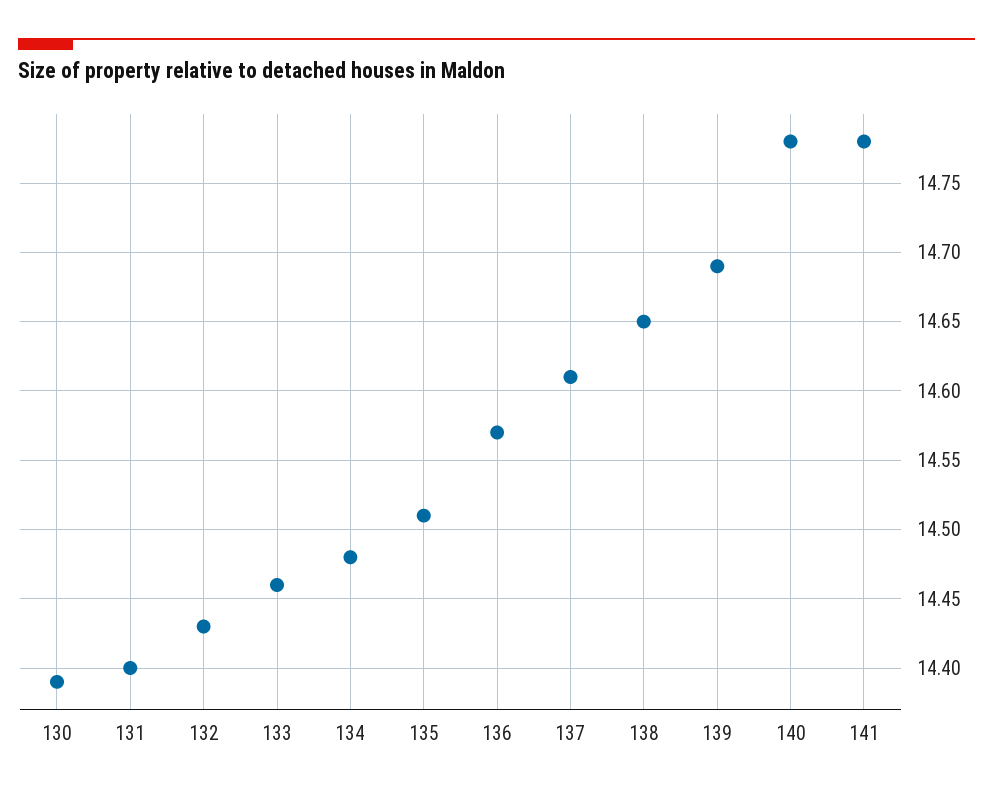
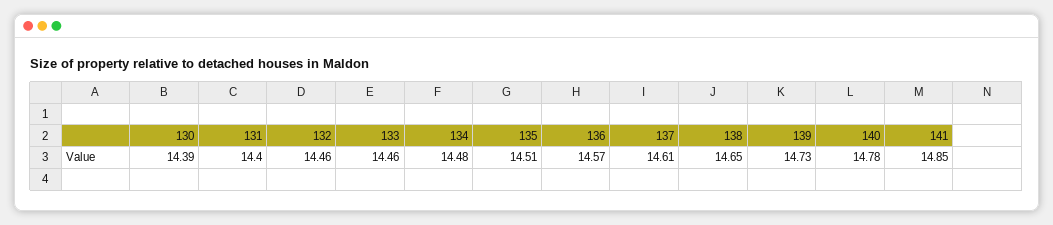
  {
    "130": 14.39,
    "131": 14.4,
-   "132": 14.43,
+   "132": 14.46,
    "133": 14.46,
    "134": 14.48,
    "135": 14.51,
    "136": 14.57,
    "137": 14.61,
    "138": 14.65,
-   "139": 14.69,
+   "139": 14.73,
    "140": 14.78,
-   "141": 14.78
+   "141": 14.85
  }

